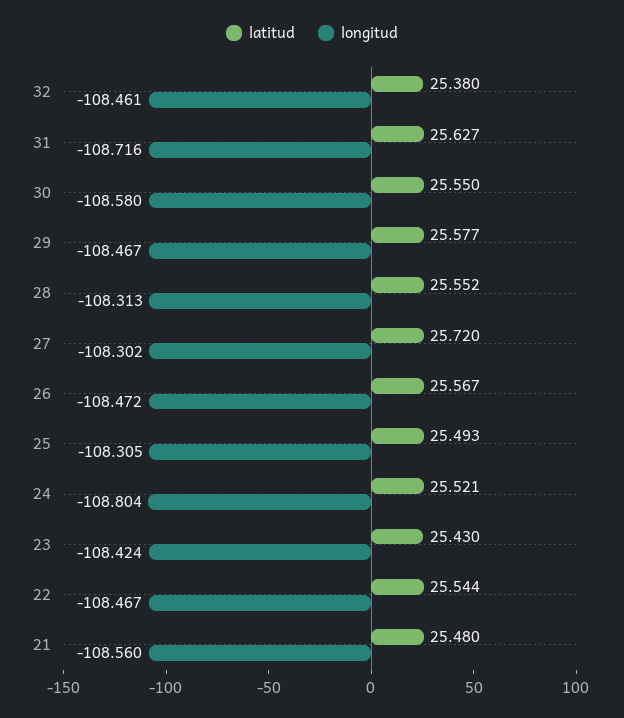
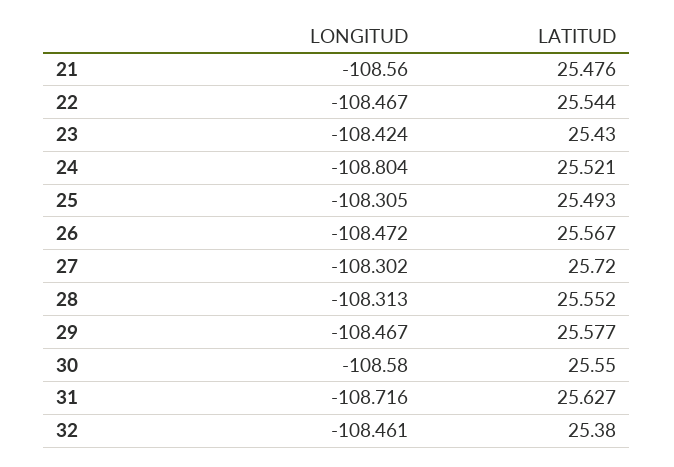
  {
    "latitud": {
      "32": 25.38,
      "31": 25.627,
      "30": 25.55,
      "29": 25.577,
      "28": 25.552,
      "27": 25.72,
      "26": 25.567,
      "25": 25.493,
      "24": 25.521,
      "23": 25.43,
      "22": 25.544,
-     "21": 25.48
+     "21": 25.476
    },
    "longitud": {
      "32": -108.461,
      "31": -108.716,
      "30": -108.58,
      "29": -108.467,
      "28": -108.313,
      "27": -108.302,
      "26": -108.472,
      "25": -108.305,
      "24": -108.804,
      "23": -108.424,
      "22": -108.467,
      "21": -108.56
    }
  }

